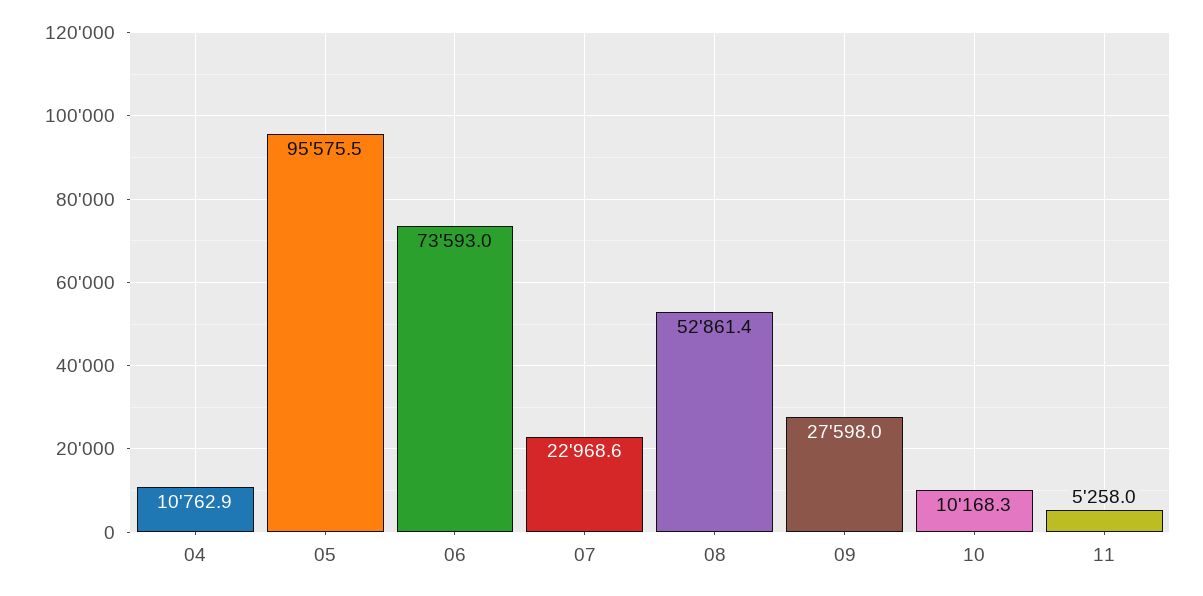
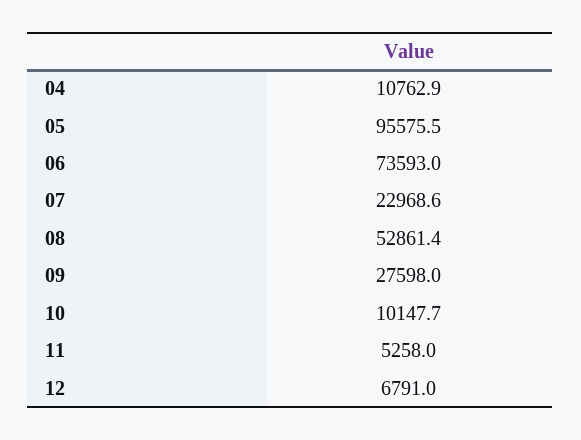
  {
    "04": 10762.9,
    "05": 95575.5,
    "06": 73593,
    "07": 22968.6,
    "08": 52861.4,
    "09": 27598,
-   "10": 10168.3,
+   "10": 10147.7,
-   "11": 5258
+   "11": 5258,
+   "12": 6791
  }

